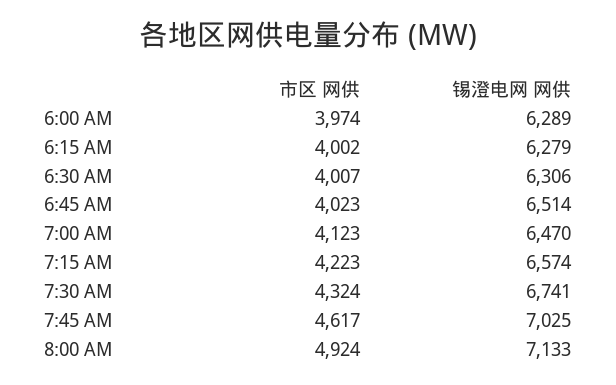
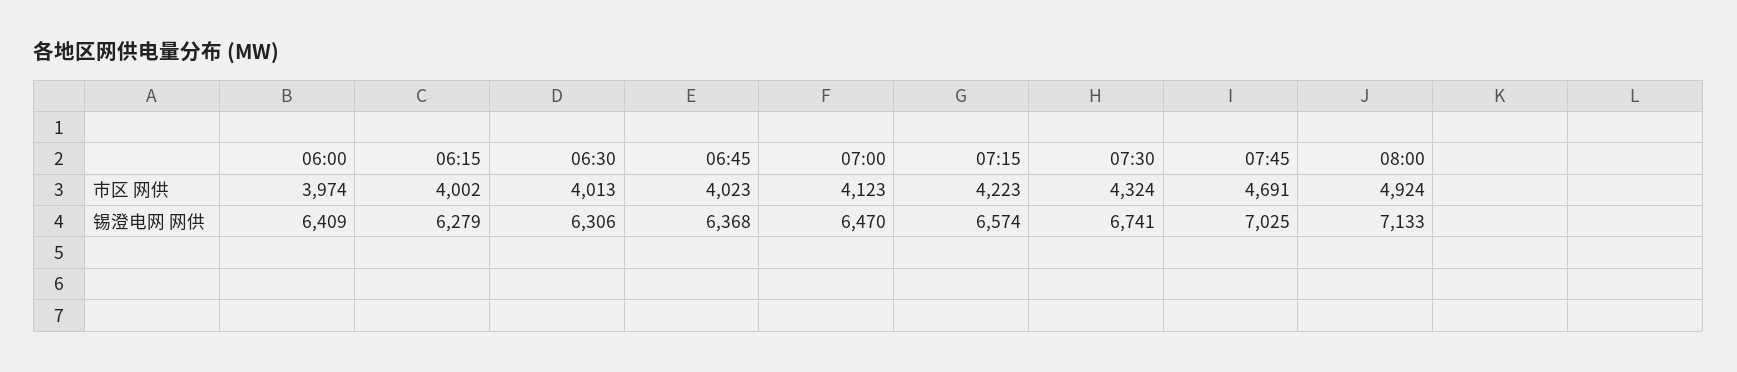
  {
    "市区 网供": {
      "6:00 AM": 3974,
      "6:15 AM": 4002,
-     "6:30 AM": 4007,
+     "6:30 AM": 4013,
      "6:45 AM": 4023,
      "7:00 AM": 4123,
      "7:15 AM": 4223,
      "7:30 AM": 4324,
-     "7:45 AM": 4617,
+     "7:45 AM": 4691,
      "8:00 AM": 4924
    },
    "锡澄电网 网供": {
-     "6:00 AM": 6289,
+     "6:00 AM": 6409,
      "6:15 AM": 6279,
      "6:30 AM": 6306,
-     "6:45 AM": 6514,
+     "6:45 AM": 6368,
      "7:00 AM": 6470,
      "7:15 AM": 6574,
      "7:30 AM": 6741,
      "7:45 AM": 7025,
      "8:00 AM": 7133
    }
  }

